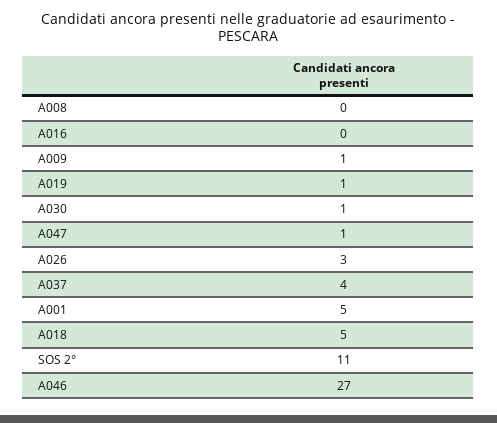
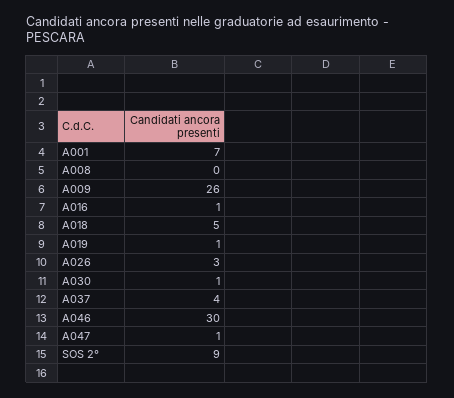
  {
    "A008": 0,
-   "A016": 0,
+   "A016": 1,
-   "A009": 1,
+   "A009": 26,
    "A019": 1,
    "A030": 1,
    "A047": 1,
    "A026": 3,
    "A037": 4,
-   "A001": 5,
+   "A001": 7,
    "A018": 5,
-   "SOS 2°": 11,
+   "SOS 2°": 9,
-   "A046": 27
+   "A046": 30
  }

